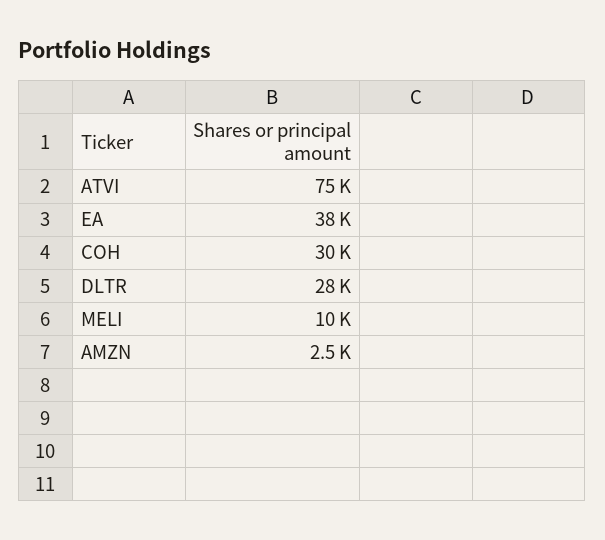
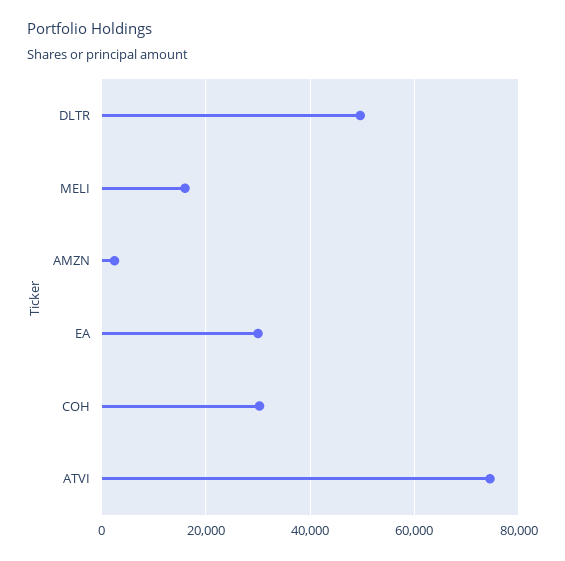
  {
    "ATVI": 75000,
-   "EA": 38000,
+   "EA": 30000,
    "COH": 30000,
-   "DLTR": 28000,
+   "DLTR": 50000,
-   "MELI": 10000,
+   "MELI": 16000,
    "AMZN": 2500
  }

